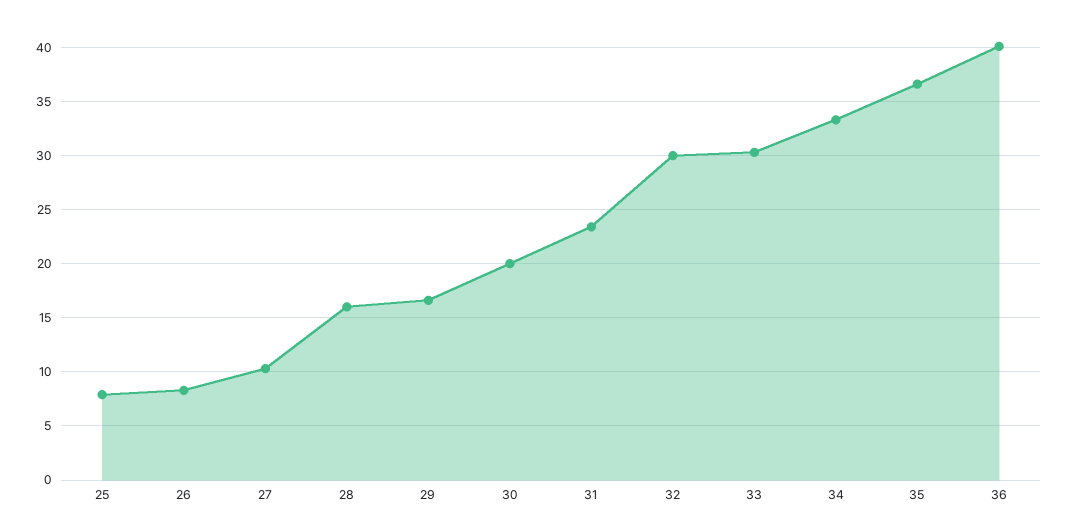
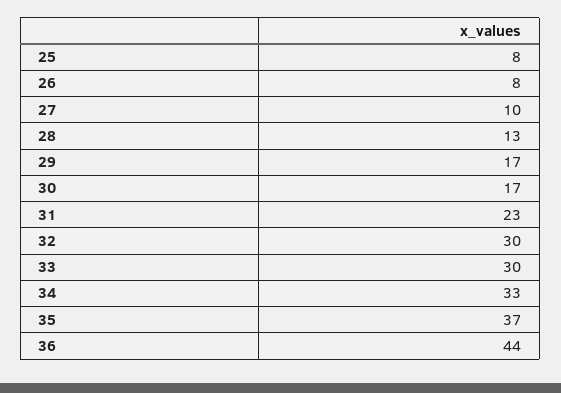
  {
    "25": 8,
    "26": 8,
    "27": 10,
-   "28": 16,
+   "28": 13,
    "29": 17,
-   "30": 20,
+   "30": 17,
    "31": 23,
    "32": 30,
    "33": 30,
    "34": 33,
    "35": 37,
-   "36": 40
+   "36": 44
  }

